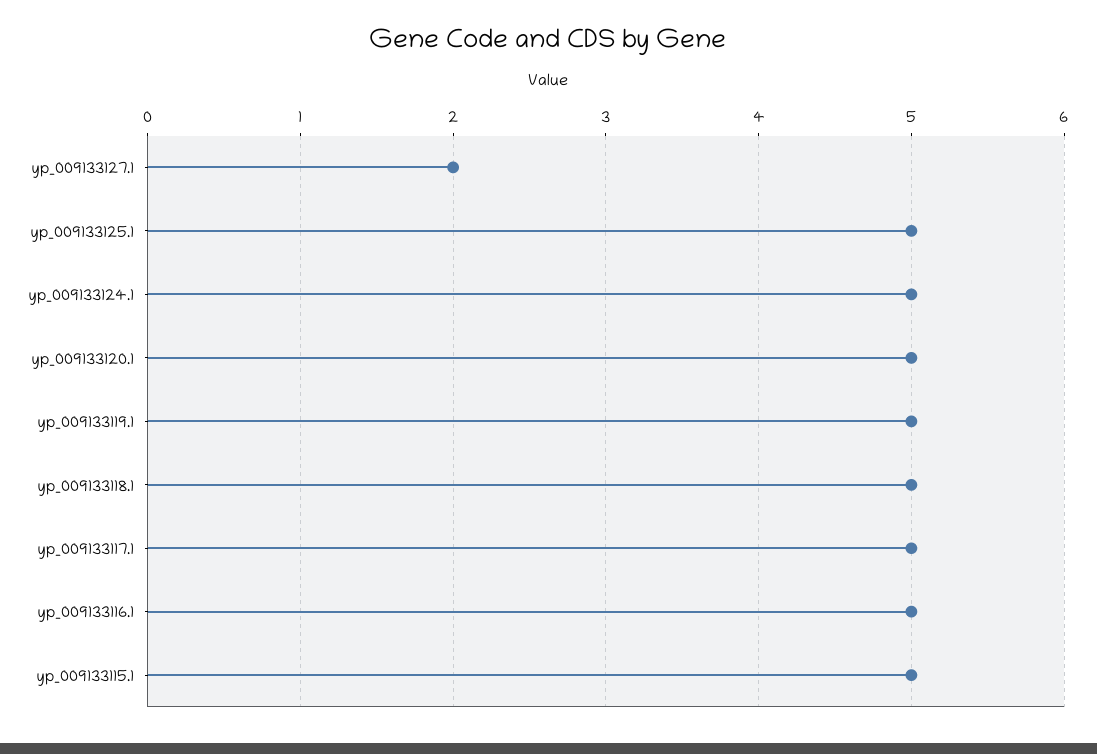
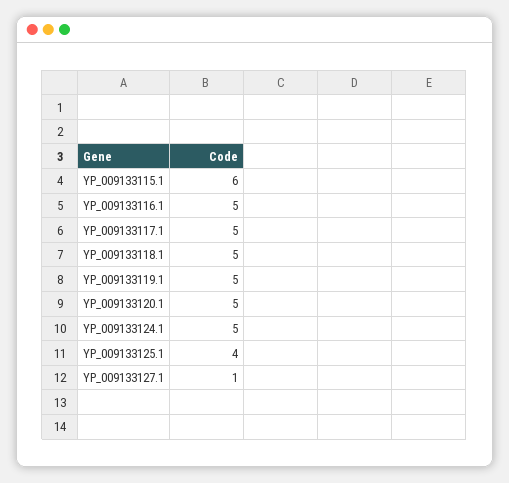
  {
-   "yp_009133127.1": 2,
+   "yp_009133127.1": 1,
-   "yp_009133125.1": 5,
+   "yp_009133125.1": 4,
    "yp_009133124.1": 5,
    "yp_009133120.1": 5,
    "yp_009133119.1": 5,
    "yp_009133118.1": 5,
    "yp_009133117.1": 5,
    "yp_009133116.1": 5,
-   "yp_009133115.1": 5
+   "yp_009133115.1": 6
  }

